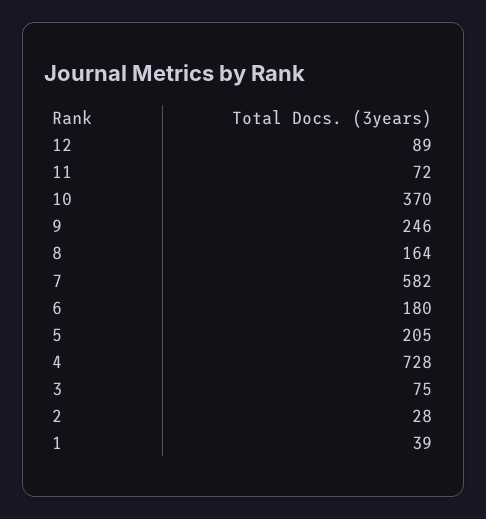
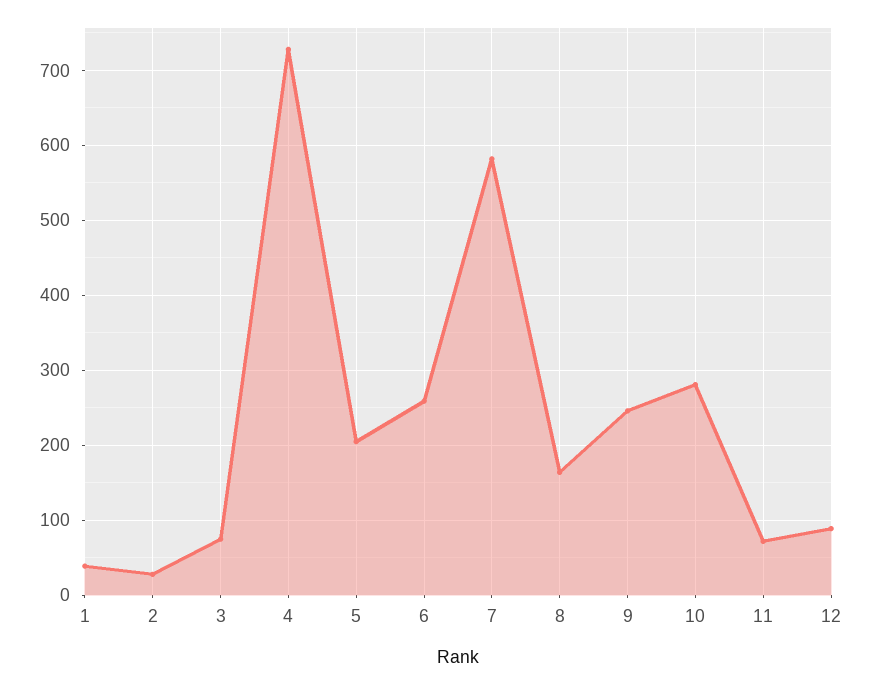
  {
    "12": 89,
    "11": 72,
-   "10": 370,
+   "10": 280,
    "9": 246,
    "8": 164,
    "7": 582,
-   "6": 180,
+   "6": 260,
    "5": 205,
    "4": 728,
    "3": 75,
    "2": 28,
    "1": 39
  }

